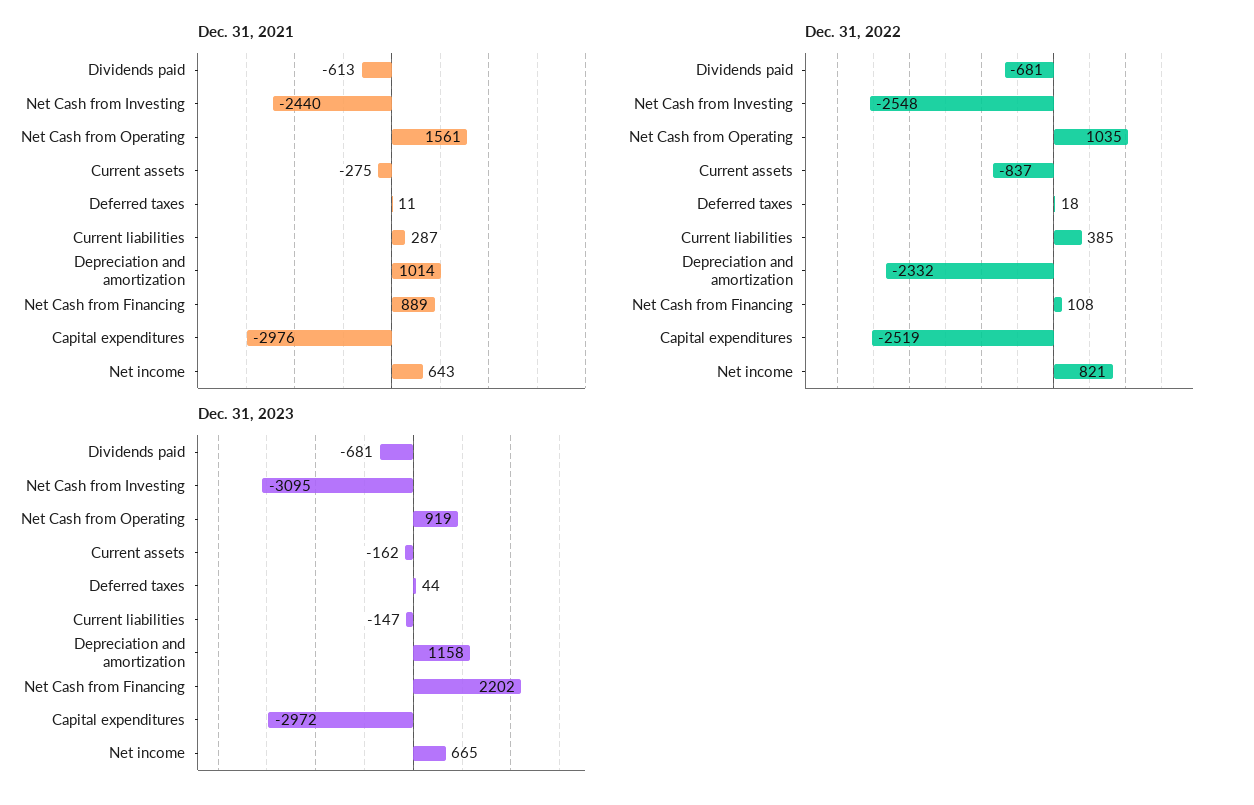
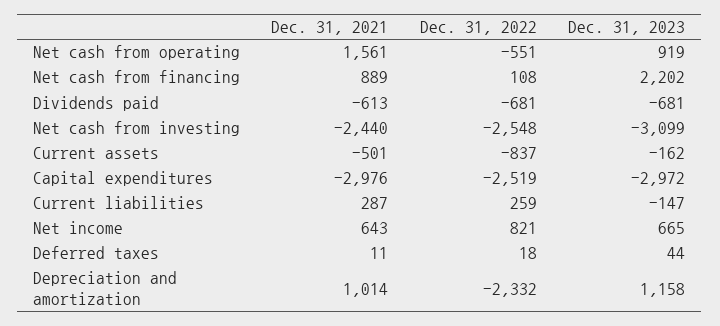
  {
    "Dec. 31, 2021": {
      "Dividends paid": -613,
      "Net Cash from Investing": -2440,
      "Net Cash from Operating": 1561,
-     "Current assets": -275,
+     "Current assets": -501,
      "Deferred taxes": 11,
      "Current liabilities": 287,
      "Depreciation and amortization": 1014,
      "Net Cash from Financing": 889,
      "Capital expenditures": -2976,
      "Net income": 643
    },
    "Dec. 31, 2022": {
      "Dividends paid": -681,
      "Net Cash from Investing": -2548,
-     "Net Cash from Operating": 1035,
+     "Net Cash from Operating": -551,
      "Current assets": -837,
      "Deferred taxes": 18,
-     "Current liabilities": 385,
+     "Current liabilities": 259,
      "Depreciation and amortization": -2332,
      "Net Cash from Financing": 108,
      "Capital expenditures": -2519,
      "Net income": 821
    },
    "Dec. 31, 2023": {
      "Dividends paid": -681,
-     "Net Cash from Investing": -3095,
+     "Net Cash from Investing": -3099,
      "Net Cash from Operating": 919,
      "Current assets": -162,
      "Deferred taxes": 44,
      "Current liabilities": -147,
      "Depreciation and amortization": 1158,
      "Net Cash from Financing": 2202,
      "Capital expenditures": -2972,
      "Net income": 665
    }
  }

